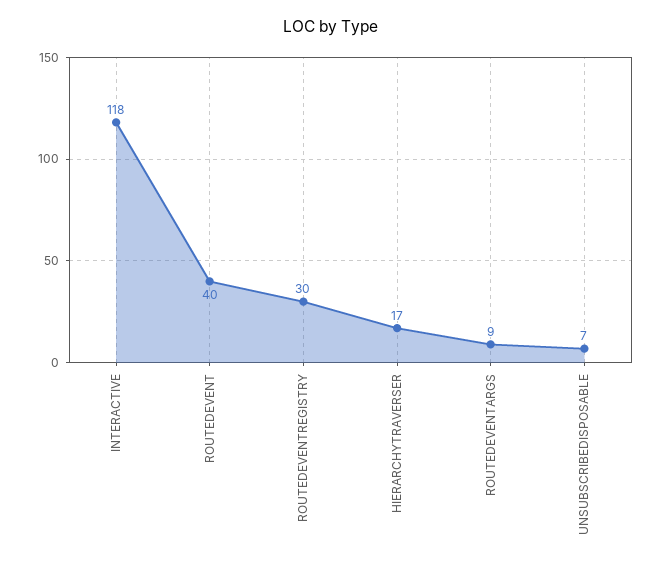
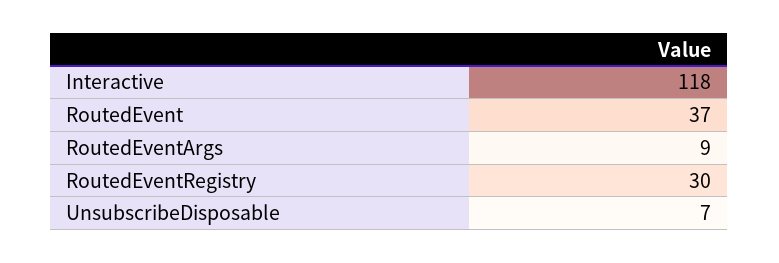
  {
    "INTERACTIVE": 118,
-   "ROUTEDEVENT": 40,
+   "ROUTEDEVENT": 37,
    "ROUTEDEVENTREGISTRY": 30,
-   "HIERARCHYTRAVERSER": 17,
    "ROUTEDEVENTARGS": 9,
    "UNSUBSCRIBEDISPOSABLE": 7
  }

